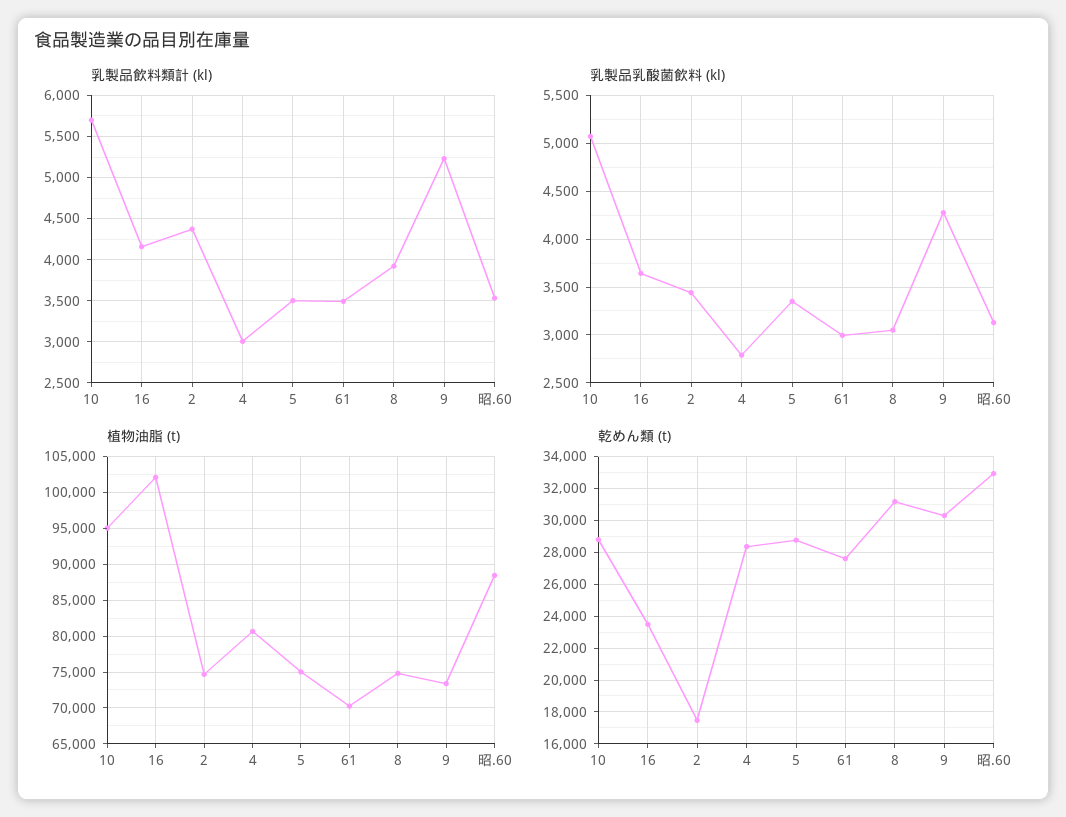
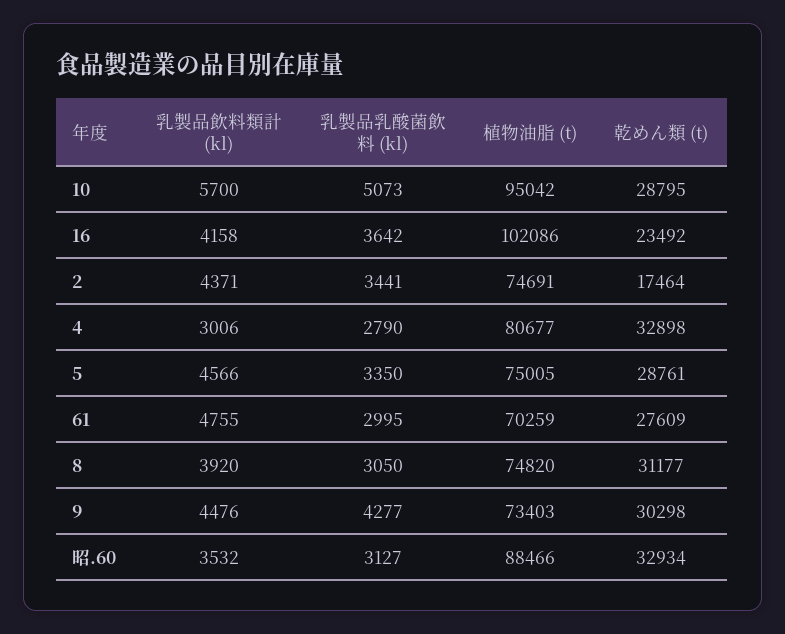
  {
    "乳製品飲料類計 (kl)": {
      "10": 5700,
      "16": 4158,
      "2": 4371,
      "4": 3006,
-     "5": 3500,
+     "5": 4566,
-     "61": 3500,
+     "61": 4755,
      "8": 3920,
-     "9": 5200,
+     "9": 4476,
      "昭.60": 3532
    },
    "乳製品乳酸菌飲料 (kl)": {
      "10": 5073,
      "16": 3642,
      "2": 3441,
      "4": 2790,
      "5": 3350,
      "61": 2995,
      "8": 3050,
      "9": 4277,
      "昭.60": 3127
    },
    "植物油脂 (t)": {
      "10": 95042,
      "16": 102086,
      "2": 74691,
      "4": 80677,
      "5": 75005,
      "61": 70259,
      "8": 74820,
      "9": 73403,
      "昭.60": 88466
    },
    "乾めん類 (t)": {
      "10": 28795,
      "16": 23492,
      "2": 17464,
-     "4": 28500,
+     "4": 32898,
      "5": 28761,
      "61": 27609,
      "8": 31177,
      "9": 30298,
      "昭.60": 32934
    }
  }

